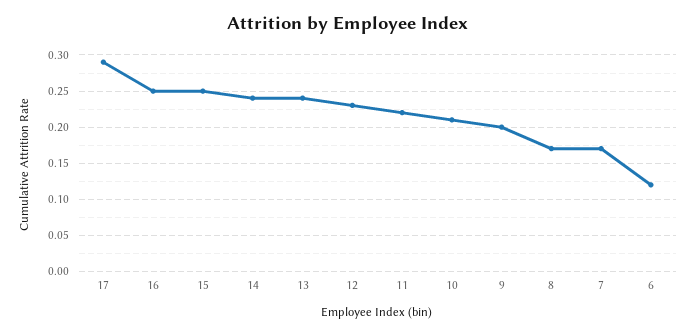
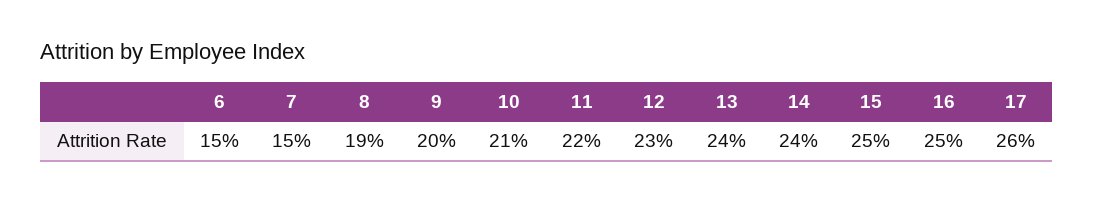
  {
-   "17": 0.29,
+   "17": 0.26,
    "16": 0.25,
    "15": 0.25,
    "14": 0.24,
    "13": 0.24,
    "12": 0.23,
    "11": 0.22,
    "10": 0.21,
    "9": 0.2,
-   "8": 0.17,
+   "8": 0.19,
-   "7": 0.17,
+   "7": 0.15,
-   "6": 0.12
+   "6": 0.15
  }

